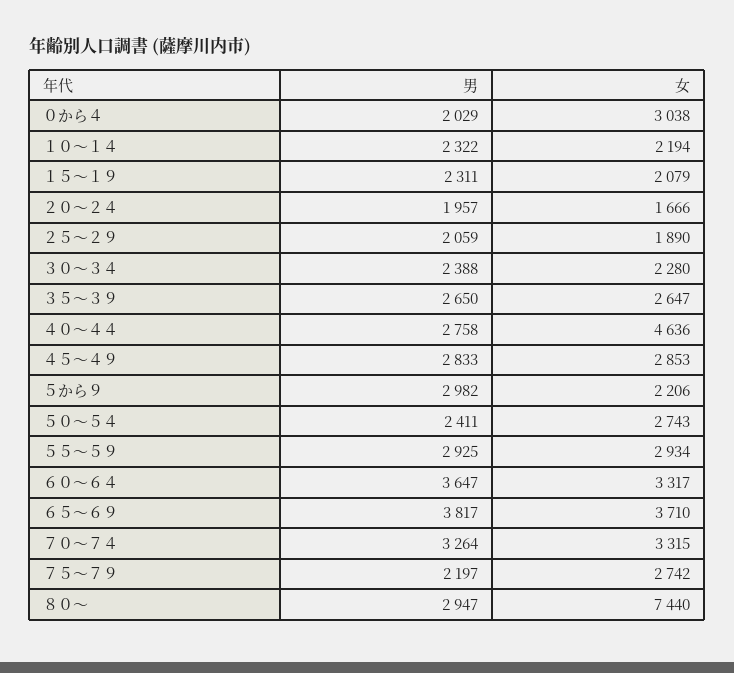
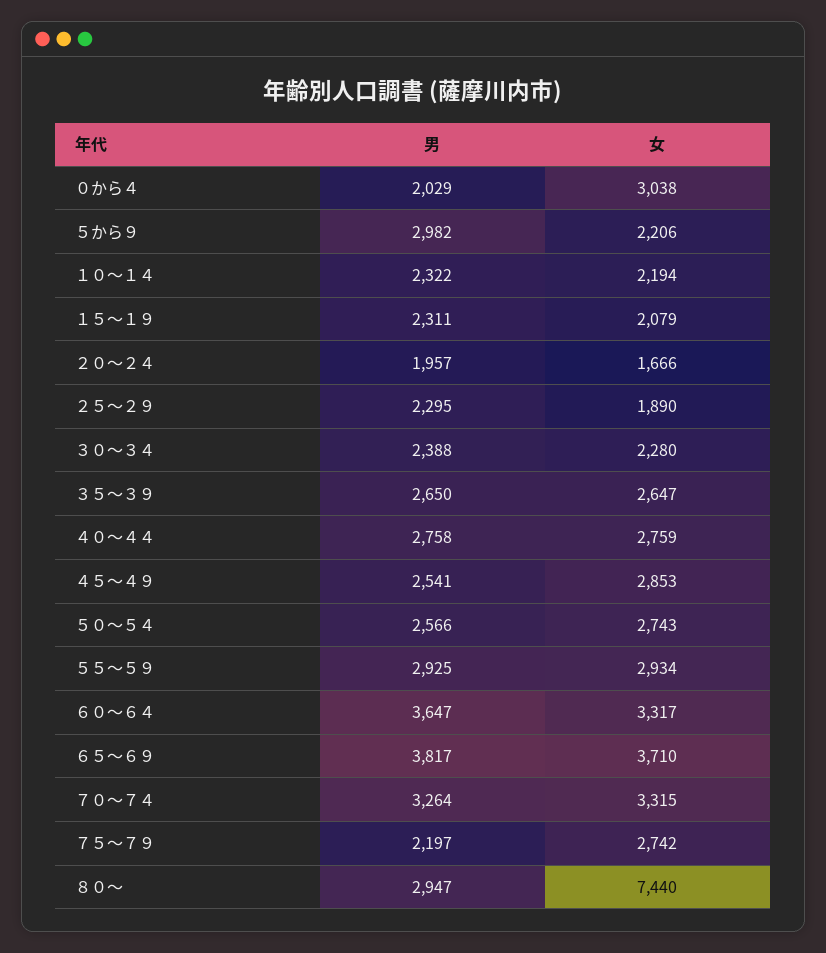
  {
    "男": {
      "０から４": 2029,
      "１０～１４": 2322,
      "１５～１９": 2311,
      "２０～２４": 1957,
-     "２５～２９": 2059,
+     "２５～２９": 2295,
      "３０～３４": 2388,
      "３５～３９": 2650,
      "４０～４４": 2758,
-     "４５～４９": 2833,
+     "４５～４９": 2541,
      "５から９": 2982,
-     "５０～５４": 2411,
+     "５０～５４": 2566,
      "５５～５９": 2925,
      "６０～６４": 3647,
      "６５～６９": 3817,
      "７０～７４": 3264,
      "７５～７９": 2197,
      "８０～": 2947
    },
    "女": {
      "０から４": 3038,
      "１０～１４": 2194,
      "１５～１９": 2079,
      "２０～２４": 1666,
      "２５～２９": 1890,
      "３０～３４": 2280,
      "３５～３９": 2647,
-     "４０～４４": 4636,
+     "４０～４４": 2759,
      "４５～４９": 2853,
      "５から９": 2206,
      "５０～５４": 2743,
      "５５～５９": 2934,
      "６０～６４": 3317,
      "６５～６９": 3710,
      "７０～７４": 3315,
      "７５～７９": 2742,
      "８０～": 7440
    }
  }

